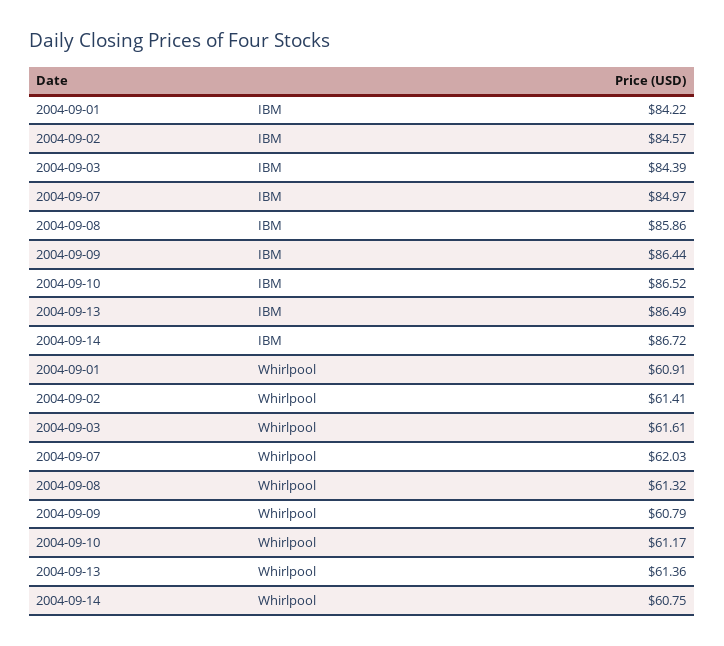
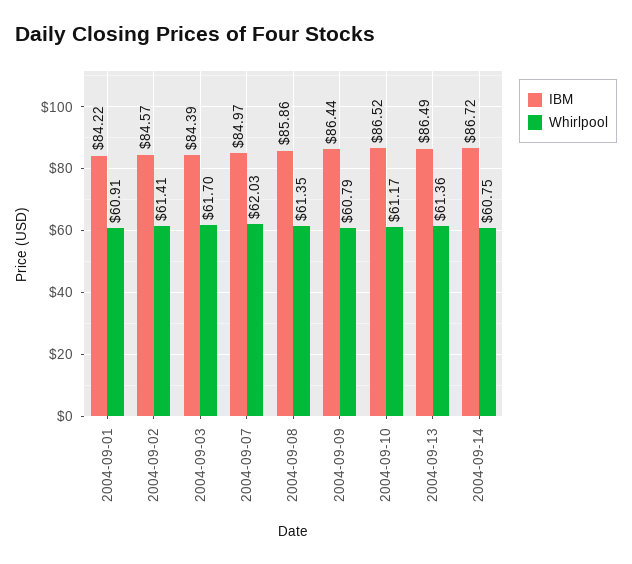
  {
    "IBM": {
      "2004-09-01": 84.22,
      "2004-09-02": 84.57,
      "2004-09-03": 84.39,
      "2004-09-07": 84.97,
      "2004-09-08": 85.86,
      "2004-09-09": 86.44,
      "2004-09-10": 86.52,
      "2004-09-13": 86.49,
      "2004-09-14": 86.72
    },
    "Whirlpool": {
      "2004-09-01": 60.91,
      "2004-09-02": 61.41,
-     "2004-09-03": 61.61,
+     "2004-09-03": 61.7,
      "2004-09-07": 62.03,
-     "2004-09-08": 61.32,
+     "2004-09-08": 61.35,
      "2004-09-09": 60.79,
      "2004-09-10": 61.17,
      "2004-09-13": 61.36,
      "2004-09-14": 60.75
    }
  }

